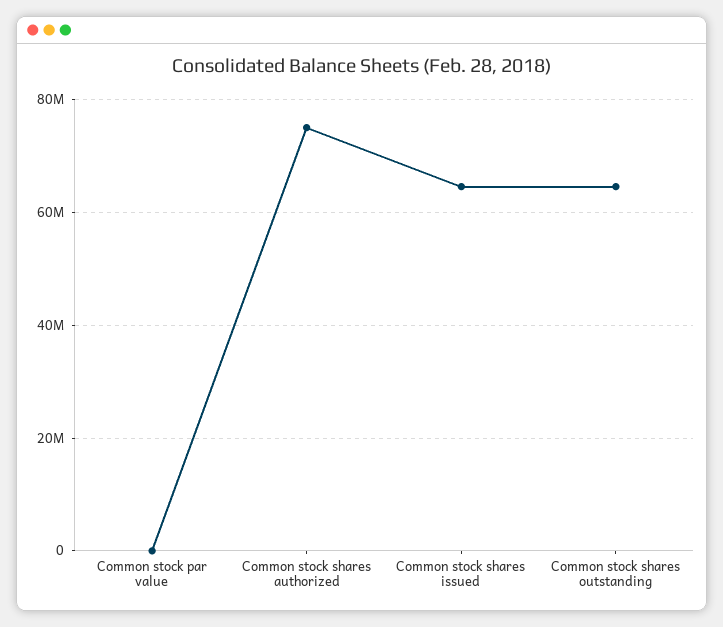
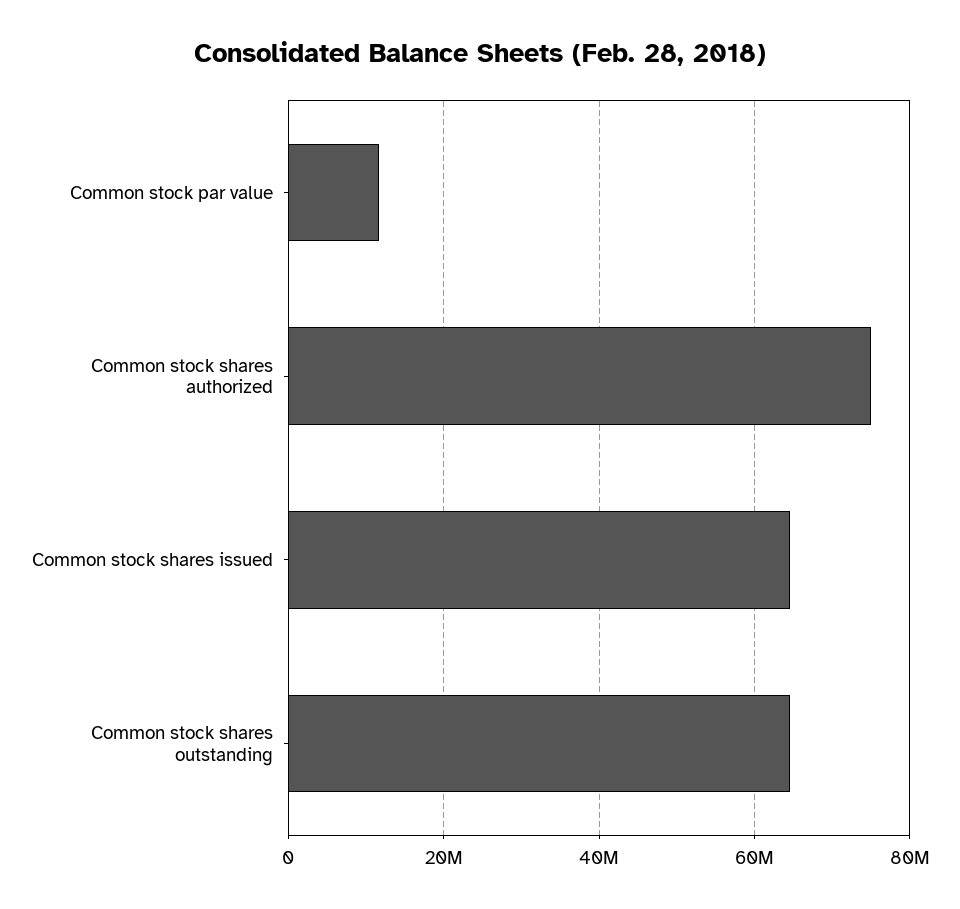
  {
-   "Common stock par value": 0,
+   "Common stock par value": 12000000,
    "Common stock shares authorized": 76000000,
    "Common stock shares issued": 64000000,
    "Common stock shares outstanding": 64000000
  }

